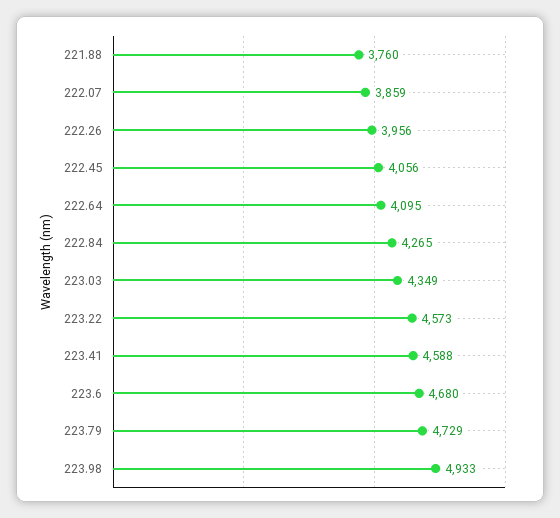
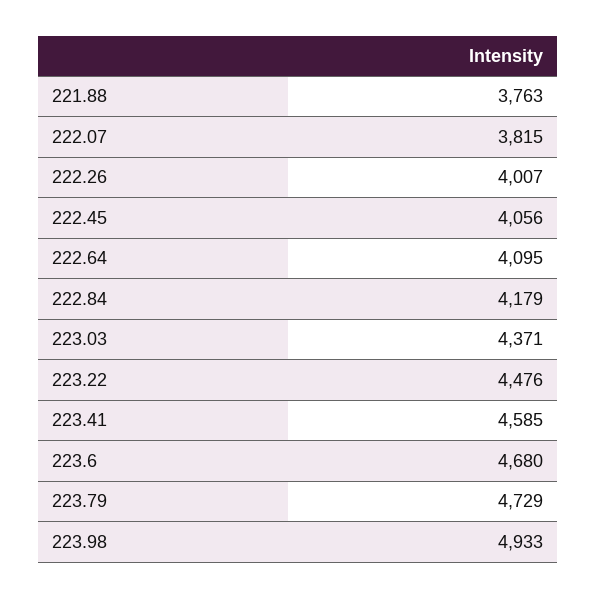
  {
-   "221.88": 3760,
+   "221.88": 3763,
-   "222.07": 3859,
+   "222.07": 3815,
-   "222.26": 3956,
+   "222.26": 4007,
    "222.45": 4056,
    "222.64": 4095,
-   "222.84": 4265,
+   "222.84": 4179,
-   "223.03": 4349,
+   "223.03": 4371,
-   "223.22": 4573,
+   "223.22": 4476,
-   "223.41": 4588,
+   "223.41": 4585,
    "223.6": 4680,
    "223.79": 4729,
    "223.98": 4933
  }

